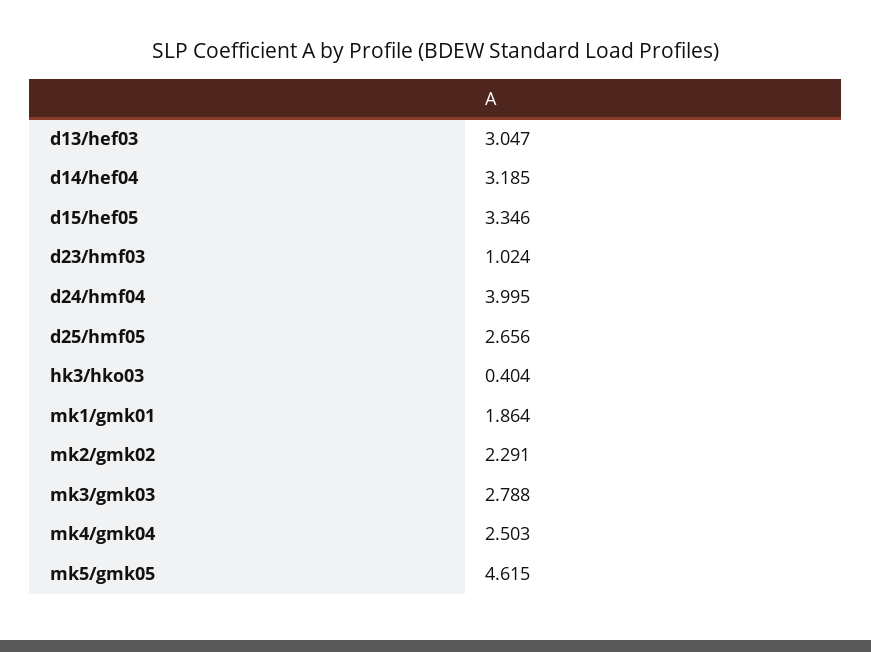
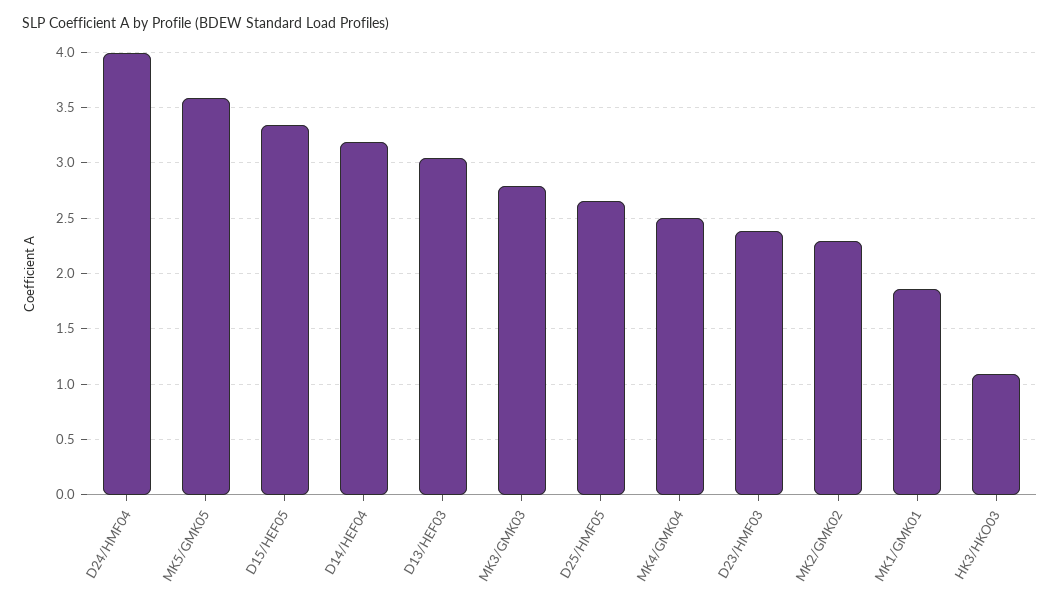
  {
    "d13/hef03": 3.047,
    "d14/hef04": 3.185,
    "d15/hef05": 3.346,
-   "d23/hmf03": 1.024,
+   "d23/hmf03": 2.4,
    "d24/hmf04": 3.995,
    "d25/hmf05": 2.656,
-   "hk3/hko03": 0.404,
+   "hk3/hko03": 1.1,
    "mk1/gmk01": 1.864,
    "mk2/gmk02": 2.291,
    "mk3/gmk03": 2.788,
    "mk4/gmk04": 2.503,
-   "mk5/gmk05": 4.615
+   "mk5/gmk05": 3.6
  }

